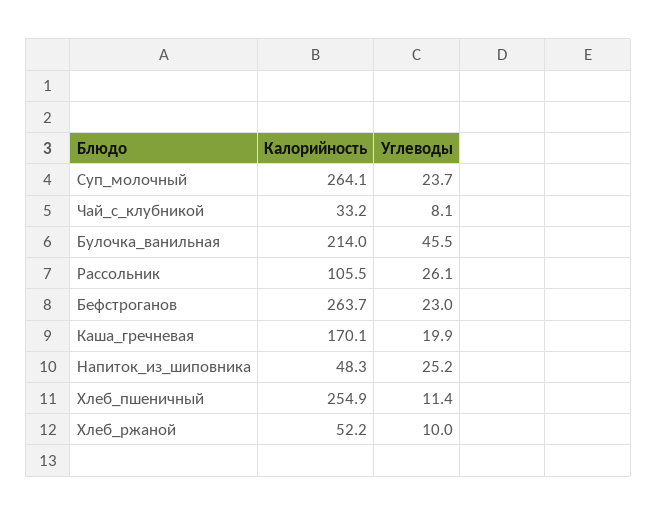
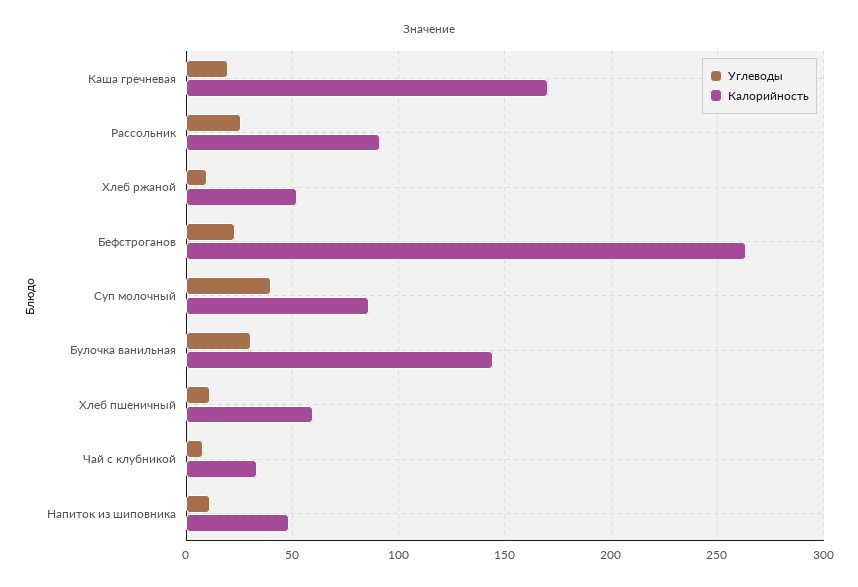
  {
    "Калорийность": {
-     "Суп_молочный": 264.1,
+     "Суп_молочный": 85,
      "Чай_с_клубникой": 33.2,
-     "Булочка_ванильная": 214,
+     "Булочка_ванильная": 145,
-     "Рассольник": 105.5,
+     "Рассольник": 90,
      "Бефстроганов": 263.7,
      "Каша_гречневая": 170.1,
      "Напиток_из_шиповника": 48.3,
-     "Хлеб_пшеничный": 254.9,
+     "Хлеб_пшеничный": 60,
      "Хлеб_ржаной": 52.2
    },
    "Углеводы": {
-     "Суп_молочный": 23.7,
+     "Суп_молочный": 40,
      "Чай_с_клубникой": 8.1,
-     "Булочка_ванильная": 45.5,
+     "Булочка_ванильная": 30,
      "Рассольник": 26.1,
      "Бефстроганов": 23,
      "Каша_гречневая": 19.9,
-     "Напиток_из_шиповника": 25.2,
+     "Напиток_из_шиповника": 10,
      "Хлеб_пшеничный": 11.4,
      "Хлеб_ржаной": 10
    }
  }

